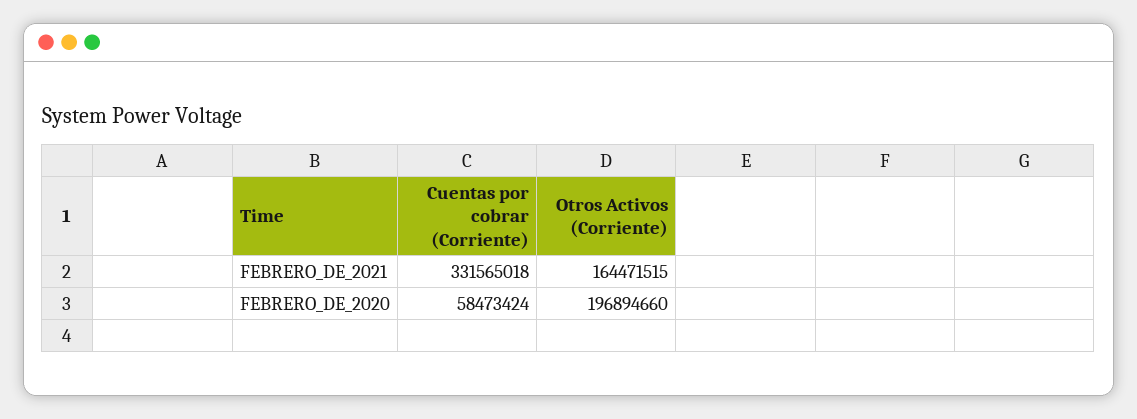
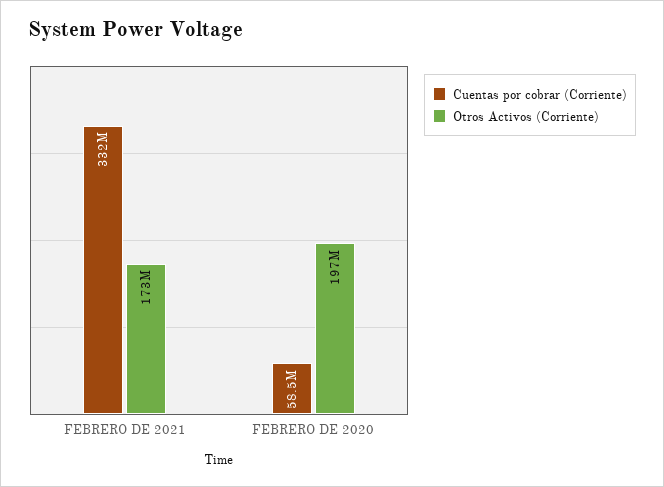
  {
    "Cuentas por cobrar (Corriente)": {
      "FEBRERO_DE_2021": 331565018,
      "FEBRERO_DE_2020": 58473424
    },
    "Otros Activos (Corriente)": {
-     "FEBRERO_DE_2021": 164471515,
+     "FEBRERO_DE_2021": 173000000,
      "FEBRERO_DE_2020": 196894660
    }
  }

